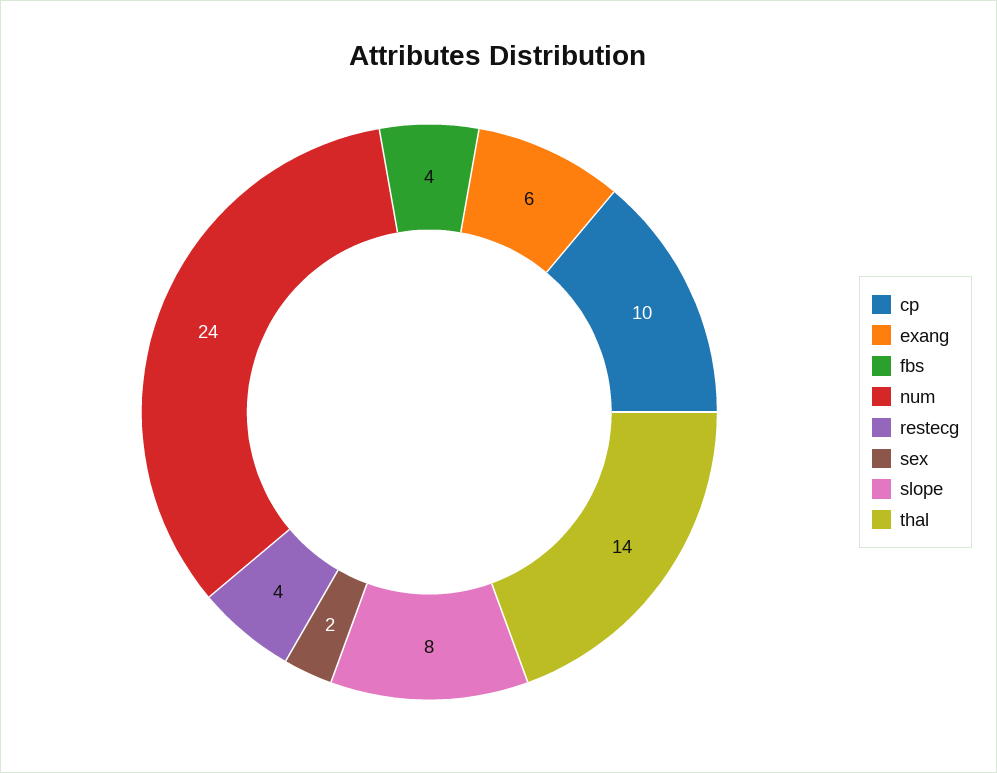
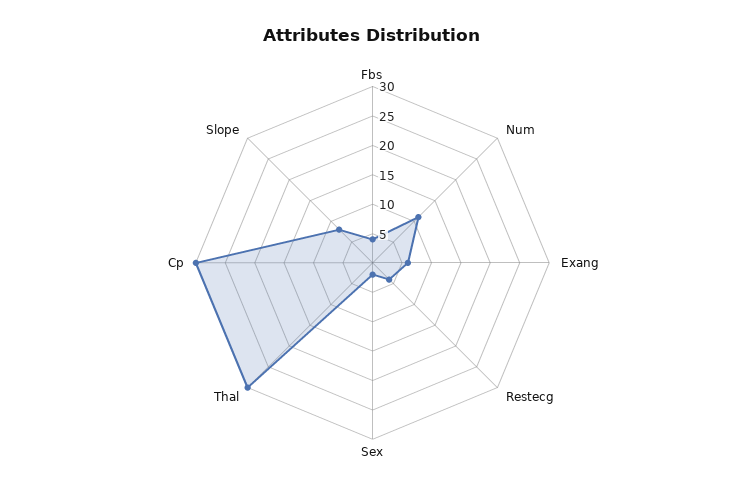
  {
-   "cp": 10,
+   "cp": 30,
    "exang": 6,
    "fbs": 4,
-   "num": 24,
+   "num": 10,
    "restecg": 4,
    "sex": 2,
    "slope": 8,
-   "thal": 14
+   "thal": 30
  }

